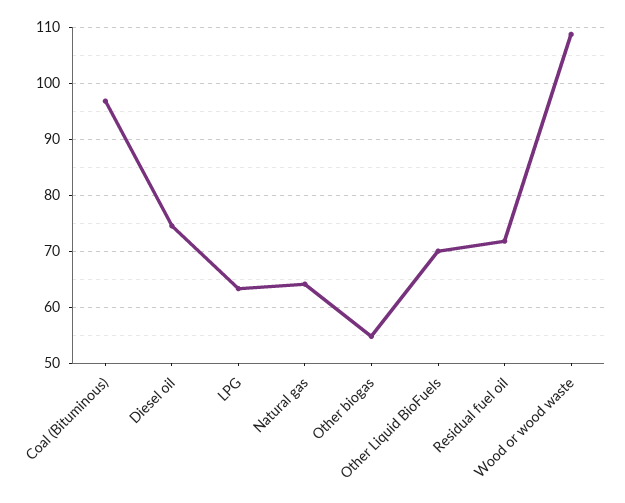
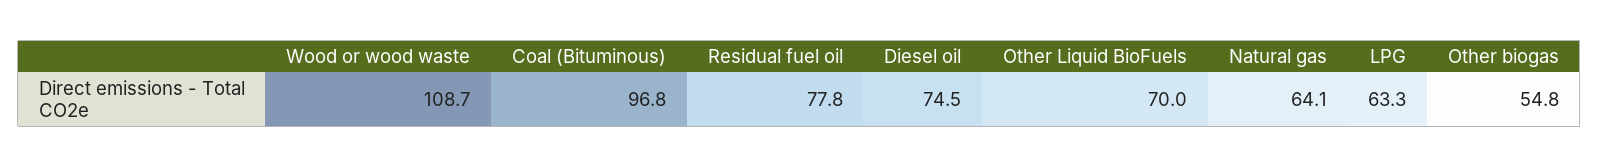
  {
    "Coal (Bituminous)": 96.8,
    "Diesel oil": 74.5,
    "LPG": 63.3,
    "Natural gas": 64.1,
    "Other biogas": 54.8,
    "Other Liquid BioFuels": 70,
-   "Residual fuel oil": 72,
+   "Residual fuel oil": 77.8,
    "Wood or wood waste": 108.7
  }

